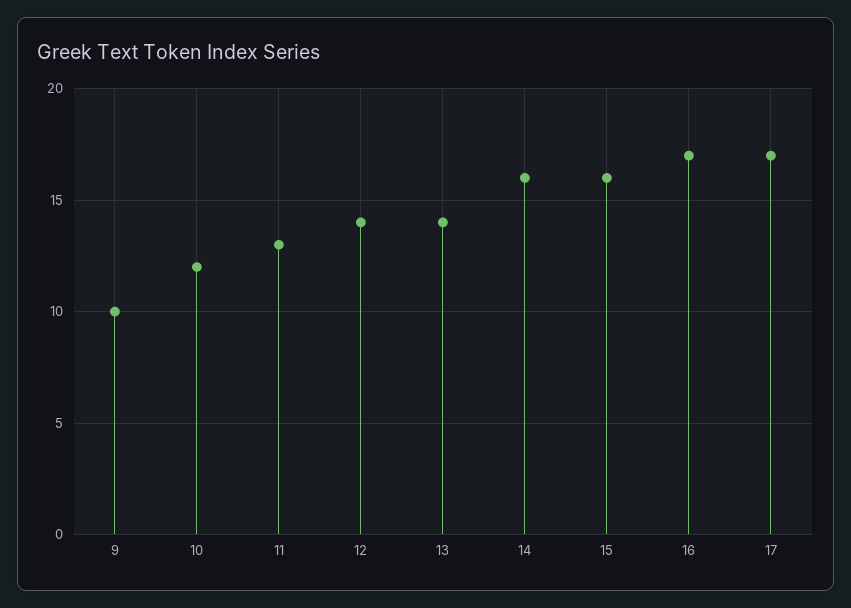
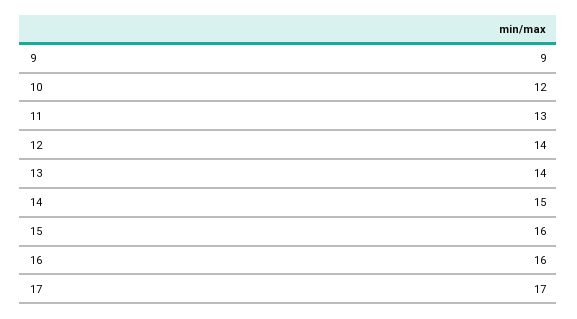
  {
-   "9": 10,
+   "9": 9,
    "10": 12,
    "11": 13,
    "12": 14,
    "13": 14,
-   "14": 16,
+   "14": 15,
    "15": 16,
-   "16": 17,
+   "16": 16,
    "17": 17
  }

